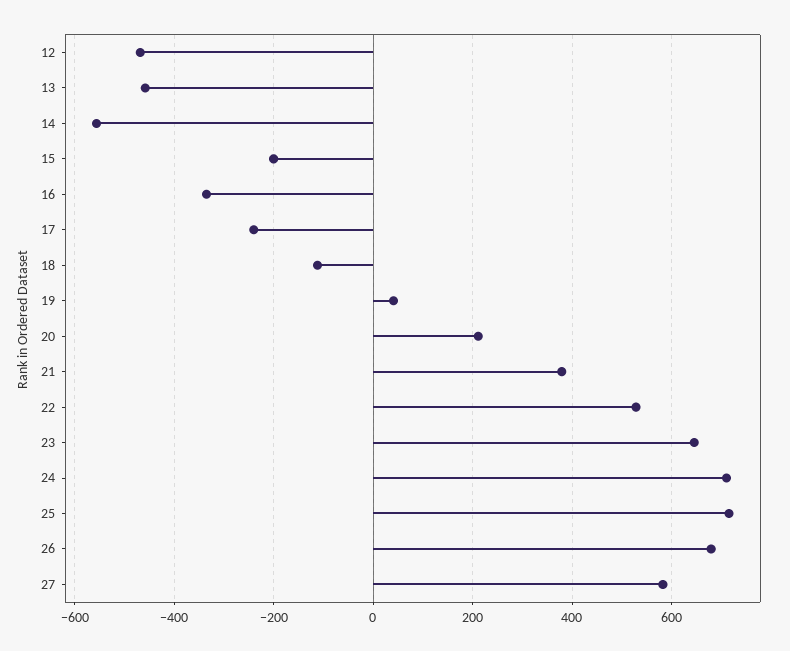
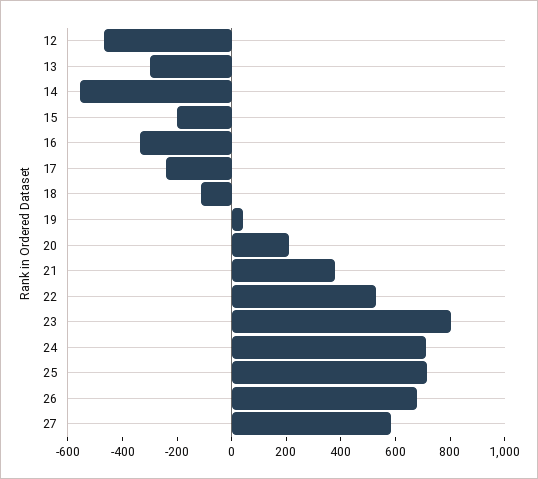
  {
    "12": -460,
-   "13": -460,
+   "13": -300,
    "14": -560,
    "15": -200,
    "16": -340,
    "17": -240,
    "18": -120,
    "19": 40,
    "20": 220,
    "21": 380,
    "22": 520,
-   "23": 640,
+   "23": 800,
    "24": 720,
    "25": 720,
    "26": 680,
    "27": 580
  }

